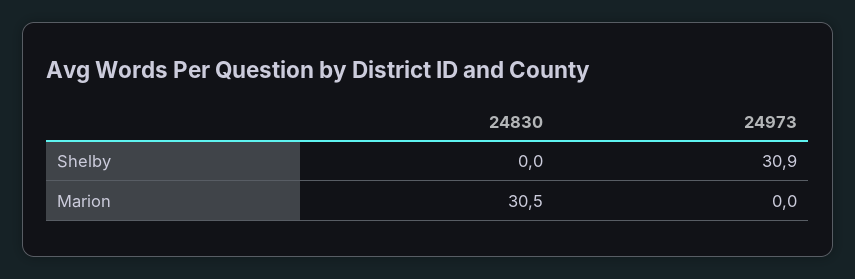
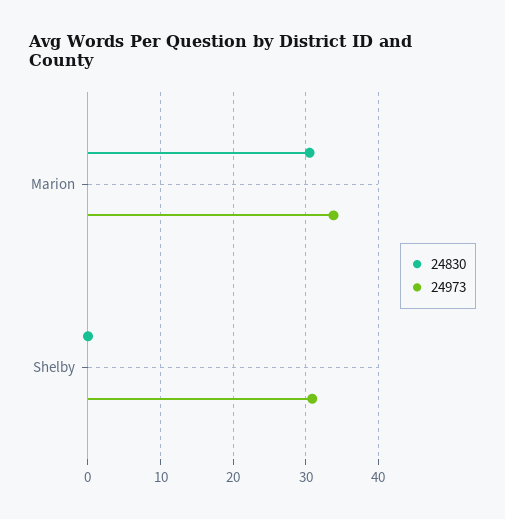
  {
    "24830": {
      "Shelby": 0,
      "Marion": 30.5
    },
    "24973": {
      "Shelby": 30.9,
-     "Marion": 0
+     "Marion": 34
    }
  }

